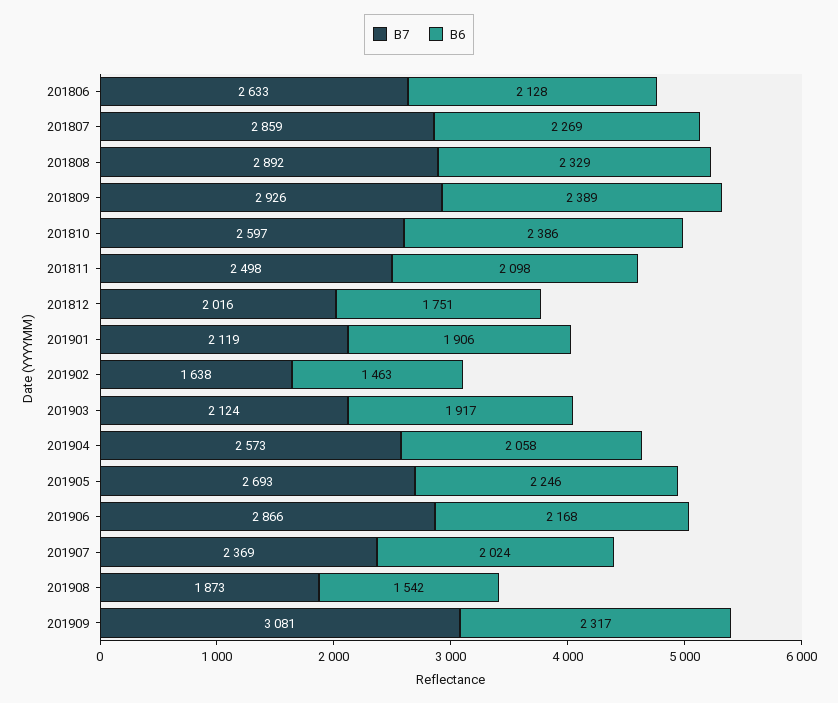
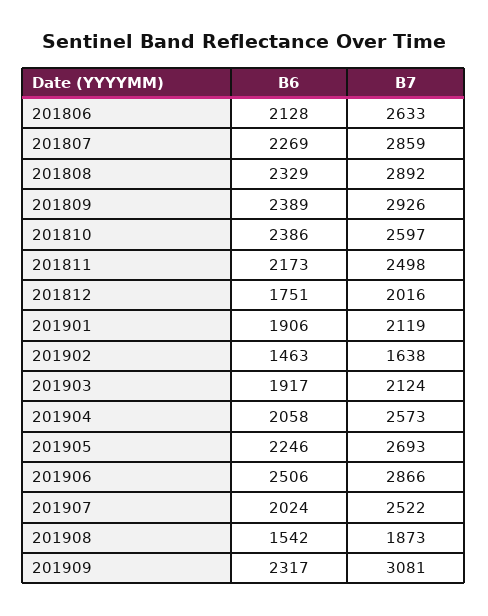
  {
    "B7": {
      "201806": 2633,
      "201807": 2859,
      "201808": 2892,
      "201809": 2926,
      "201810": 2597,
      "201811": 2498,
      "201812": 2016,
      "201901": 2119,
      "201902": 1638,
      "201903": 2124,
      "201904": 2573,
      "201905": 2693,
      "201906": 2866,
-     "201907": 2369,
+     "201907": 2522,
      "201908": 1873,
      "201909": 3081
    },
    "B6": {
      "201806": 2128,
      "201807": 2269,
      "201808": 2329,
      "201809": 2389,
      "201810": 2386,
-     "201811": 2098,
+     "201811": 2173,
      "201812": 1751,
      "201901": 1906,
      "201902": 1463,
      "201903": 1917,
      "201904": 2058,
      "201905": 2246,
-     "201906": 2168,
+     "201906": 2506,
      "201907": 2024,
      "201908": 1542,
      "201909": 2317
    }
  }

